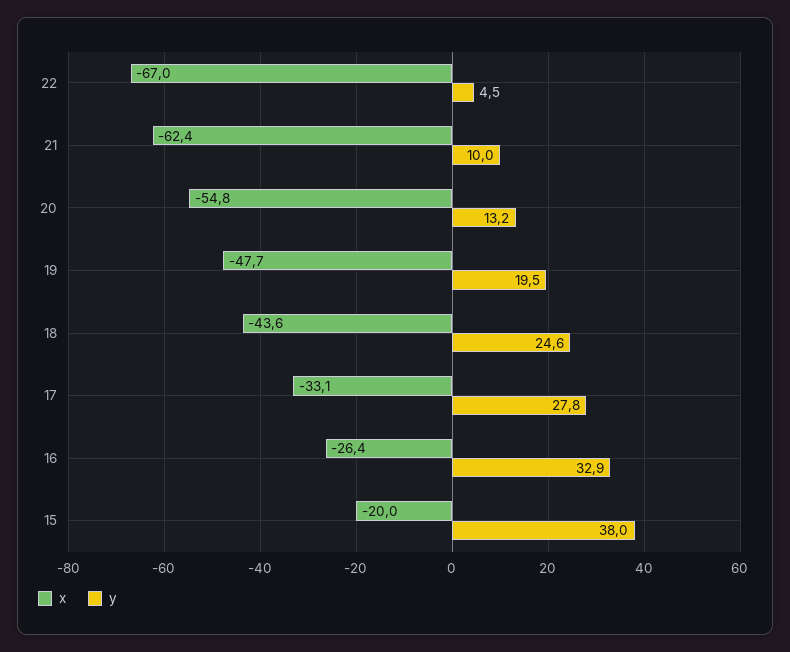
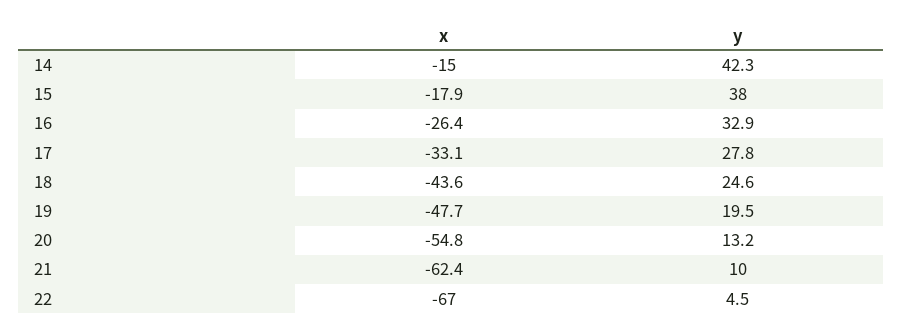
  {
    "x": {
      "22": -67,
      "21": -62.4,
      "20": -54.8,
      "19": -47.7,
      "18": -43.6,
      "17": -33.1,
      "16": -26.4,
-     "15": -20
+     "15": -17.9,
+     "14": -15
    },
    "y": {
      "22": 4.5,
      "21": 10,
      "20": 13.2,
      "19": 19.5,
      "18": 24.6,
      "17": 27.8,
      "16": 32.9,
-     "15": 38
+     "15": 38,
+     "14": 42.3
    }
  }

